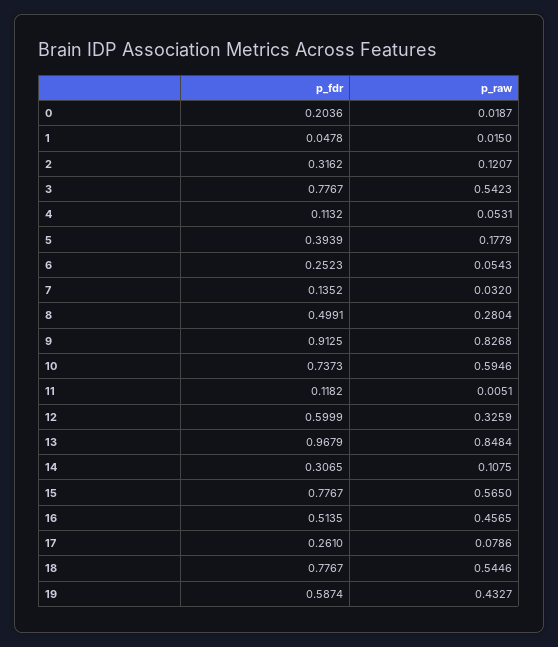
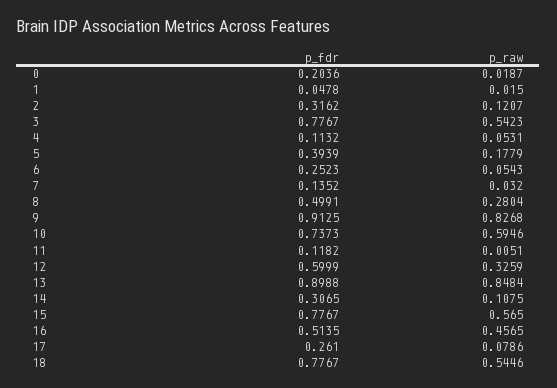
  {
    "p_fdr": {
      "0": 0.2036,
      "1": 0.0478,
      "2": 0.3162,
      "3": 0.7767,
      "4": 0.1132,
      "5": 0.3939,
      "6": 0.2523,
      "7": 0.1352,
      "8": 0.4991,
      "9": 0.9125,
      "10": 0.7373,
      "11": 0.1182,
      "12": 0.5999,
-     "13": 0.9679,
+     "13": 0.8988,
      "14": 0.3065,
      "15": 0.7767,
      "16": 0.5135,
      "17": 0.261,
-     "18": 0.7767,
+     "18": 0.7767
-     "19": 0.5874
    },
    "p_raw": {
      "0": 0.0187,
      "1": 0.015,
      "2": 0.1207,
      "3": 0.5423,
      "4": 0.0531,
      "5": 0.1779,
      "6": 0.0543,
      "7": 0.032,
      "8": 0.2804,
      "9": 0.8268,
      "10": 0.5946,
      "11": 0.0051,
      "12": 0.3259,
      "13": 0.8484,
      "14": 0.1075,
      "15": 0.565,
      "16": 0.4565,
      "17": 0.0786,
-     "18": 0.5446,
+     "18": 0.5446
-     "19": 0.4327
    }
  }

